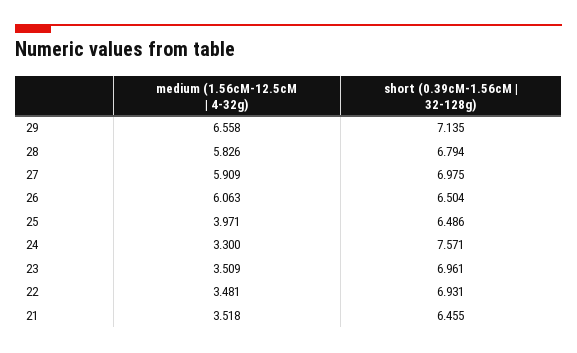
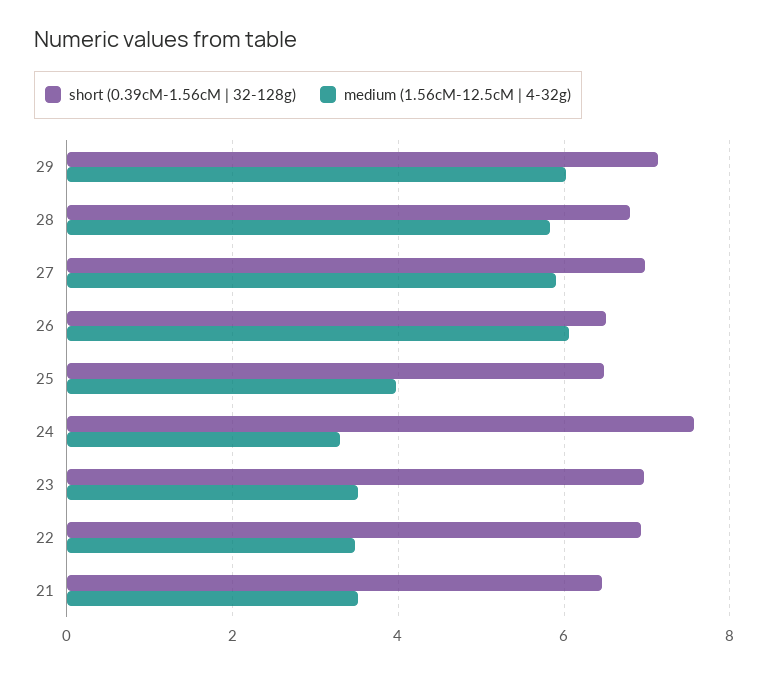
  {
    "medium (1.56cM-12.5cM | 4-32g)": {
-     "29": 6.558,
+     "29": 6,
      "28": 5.826,
      "27": 5.909,
      "26": 6.063,
      "25": 3.971,
      "24": 3.3,
      "23": 3.509,
      "22": 3.481,
      "21": 3.518
    },
    "short (0.39cM-1.56cM | 32-128g)": {
      "29": 7.135,
      "28": 6.794,
      "27": 6.975,
      "26": 6.504,
      "25": 6.486,
      "24": 7.571,
      "23": 6.961,
      "22": 6.931,
      "21": 6.455
    }
  }

